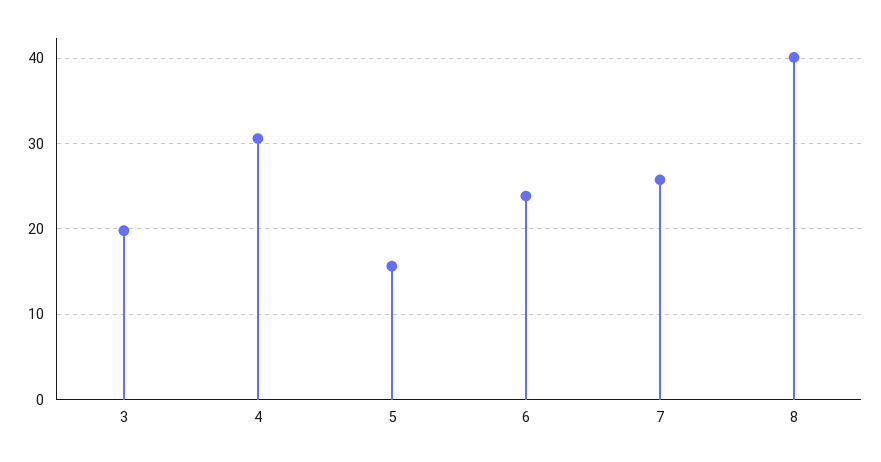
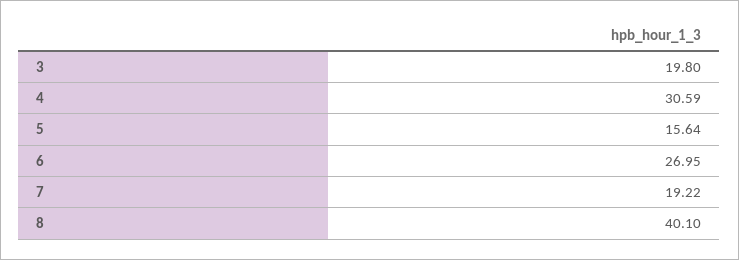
  {
    "3": 19.8,
    "4": 30.59,
    "5": 15.64,
-   "6": 24,
+   "6": 26.95,
-   "7": 26,
+   "7": 19.22,
    "8": 40.1
  }

